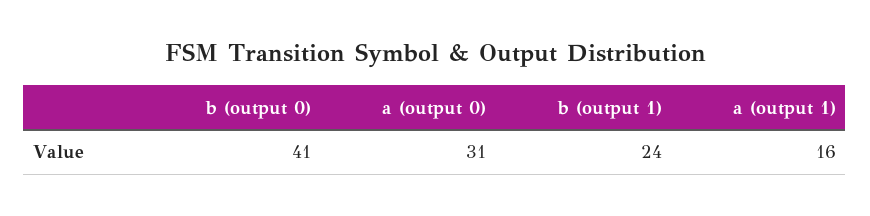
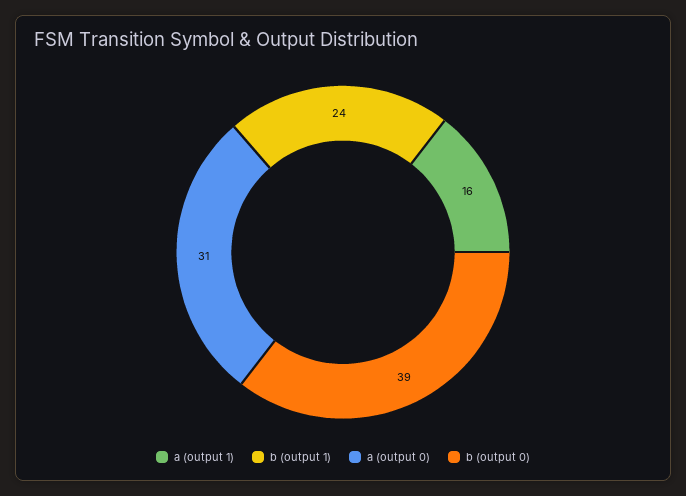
  {
-   "b (output 0)": 41,
+   "b (output 0)": 39,
    "a (output 0)": 31,
    "b (output 1)": 24,
    "a (output 1)": 16
  }

